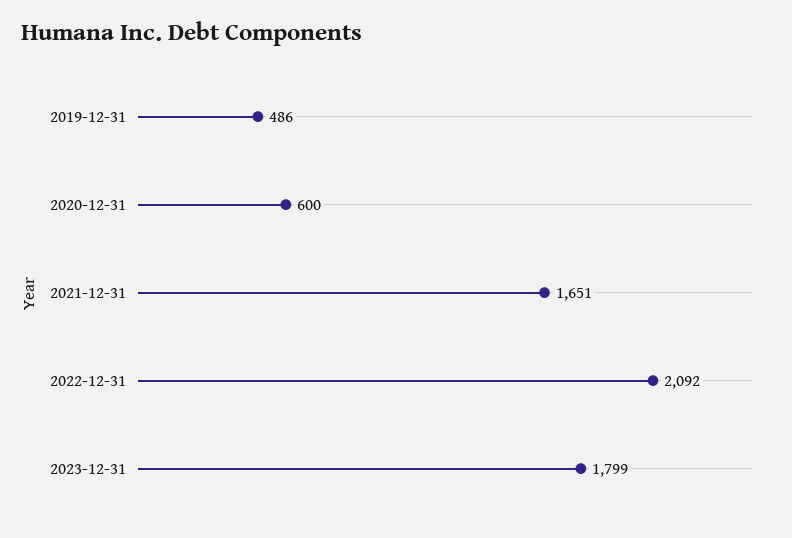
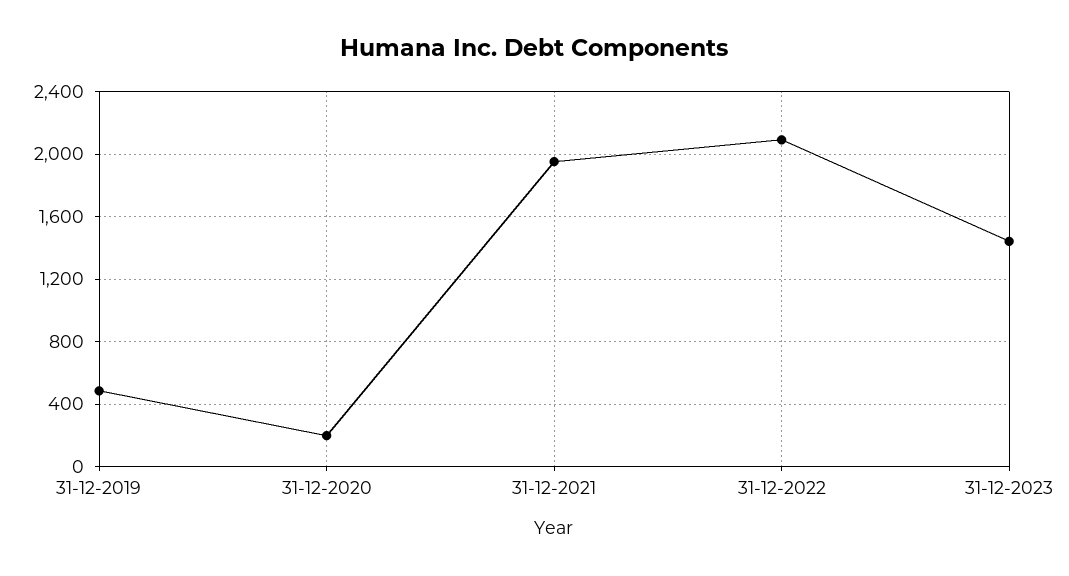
  {
    "2019-12-31": 486,
-   "2020-12-31": 600,
+   "2020-12-31": 200,
-   "2021-12-31": 1651,
+   "2021-12-31": 1950,
    "2022-12-31": 2092,
-   "2023-12-31": 1799
+   "2023-12-31": 1450
  }

